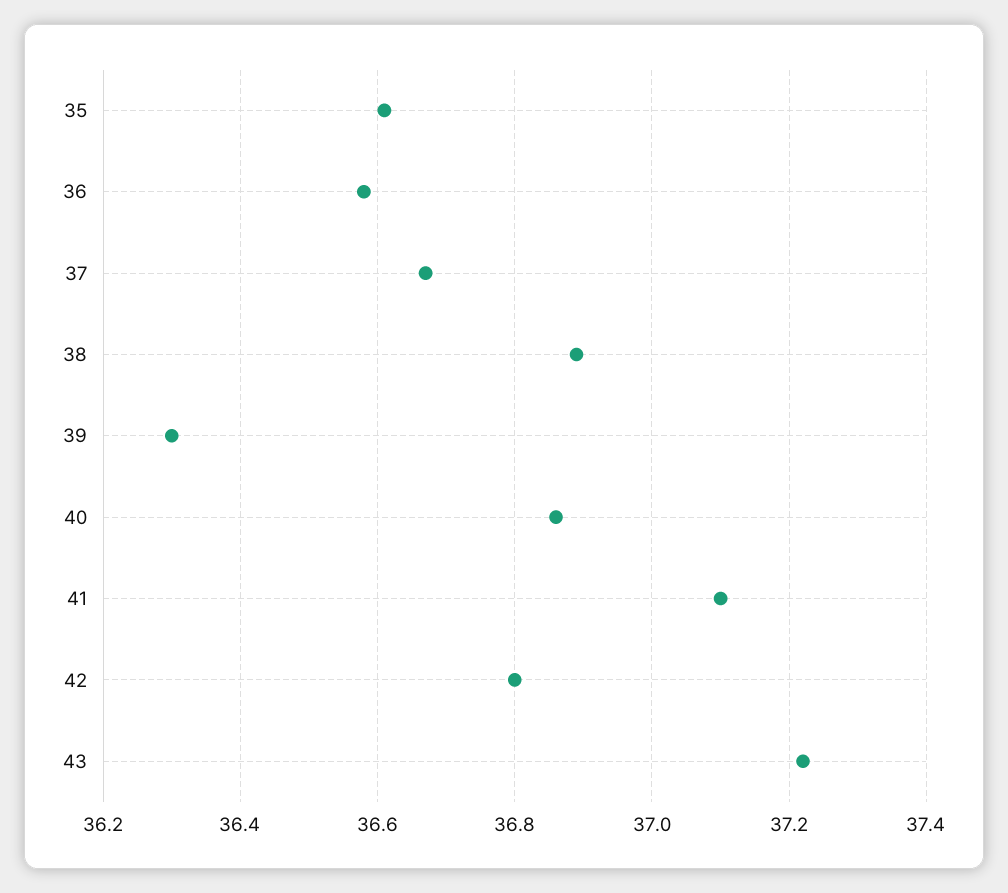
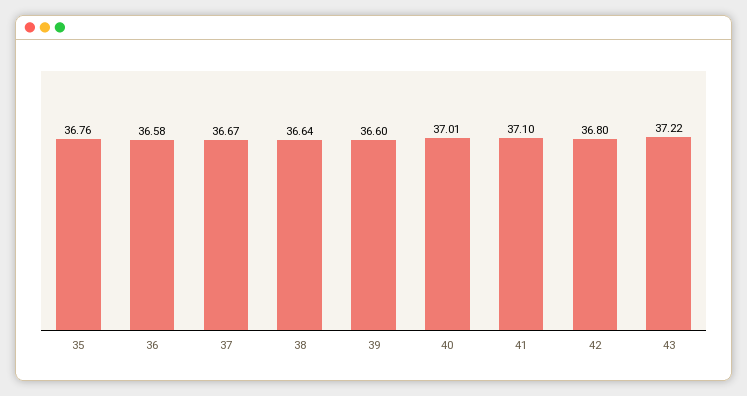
  {
-   "35": 36.6,
+   "35": 36.76,
    "36": 36.58,
    "37": 36.67,
-   "38": 36.9,
+   "38": 36.64,
-   "39": 36.3,
+   "39": 36.6,
-   "40": 36.85,
+   "40": 37.01,
    "41": 37.1,
    "42": 36.8,
    "43": 37.22
  }

